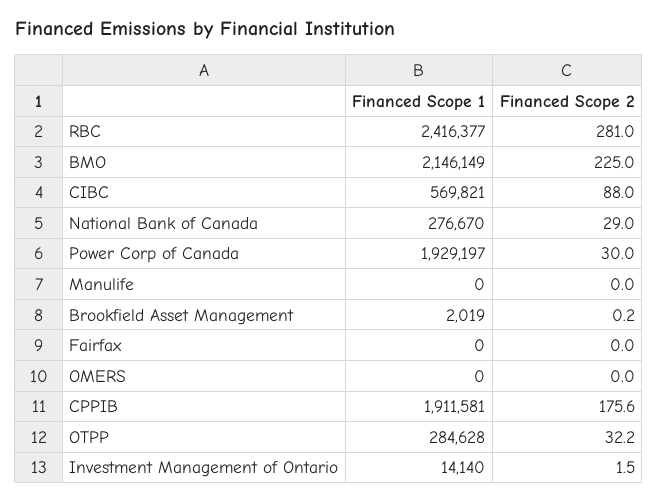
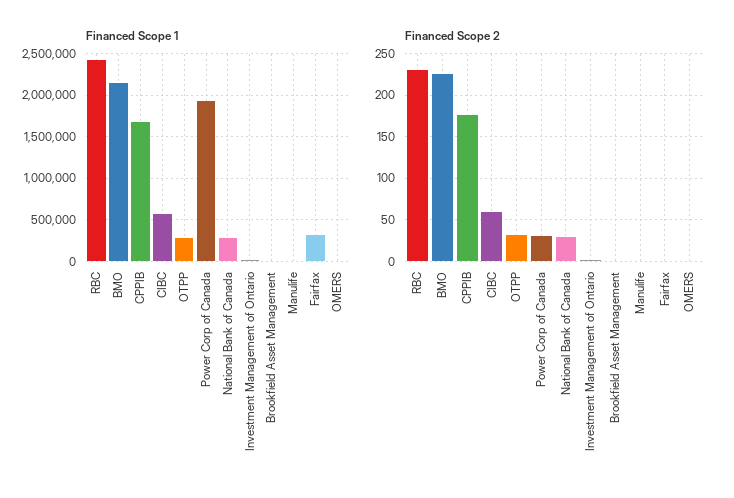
  {
    "Financed Scope 1": {
      "RBC": 2416377,
      "BMO": 2146149,
      "CIBC": 569821,
      "National Bank of Canada": 276670,
      "Power Corp of Canada": 1929197,
      "Manulife": 0,
      "Brookfield Asset Management": 2019,
-     "Fairfax": 0,
+     "Fairfax": 300000,
      "OMERS": 0,
-     "CPPIB": 1911581,
+     "CPPIB": 1700000,
      "OTPP": 284628,
      "Investment Management of Ontario": 14140
    },
    "Financed Scope 2": {
-     "RBC": 281,
+     "RBC": 230,
      "BMO": 225,
-     "CIBC": 88,
+     "CIBC": 60,
      "National Bank of Canada": 29,
      "Power Corp of Canada": 30,
      "Manulife": 0,
      "Brookfield Asset Management": 0.2,
      "Fairfax": 0,
      "OMERS": 0,
      "CPPIB": 175.6,
      "OTPP": 32.2,
      "Investment Management of Ontario": 1.5
    }
  }

